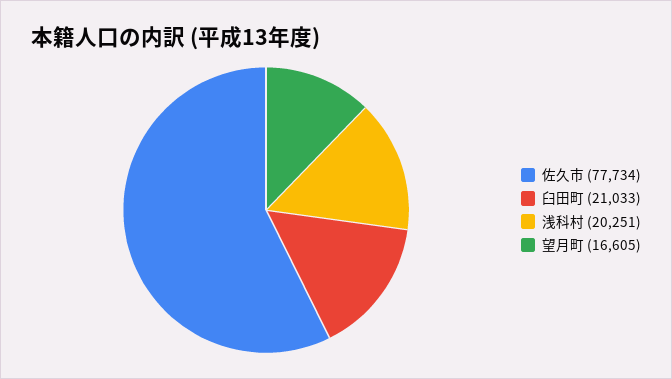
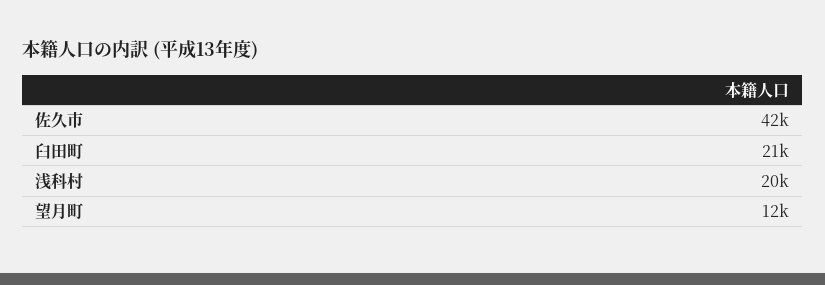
  {
-   "佐久市": 77734,
+   "佐久市": 42000,
    "臼田町": 21033,
    "浅科村": 20251,
-   "望月町": 16605
+   "望月町": 12000
  }

